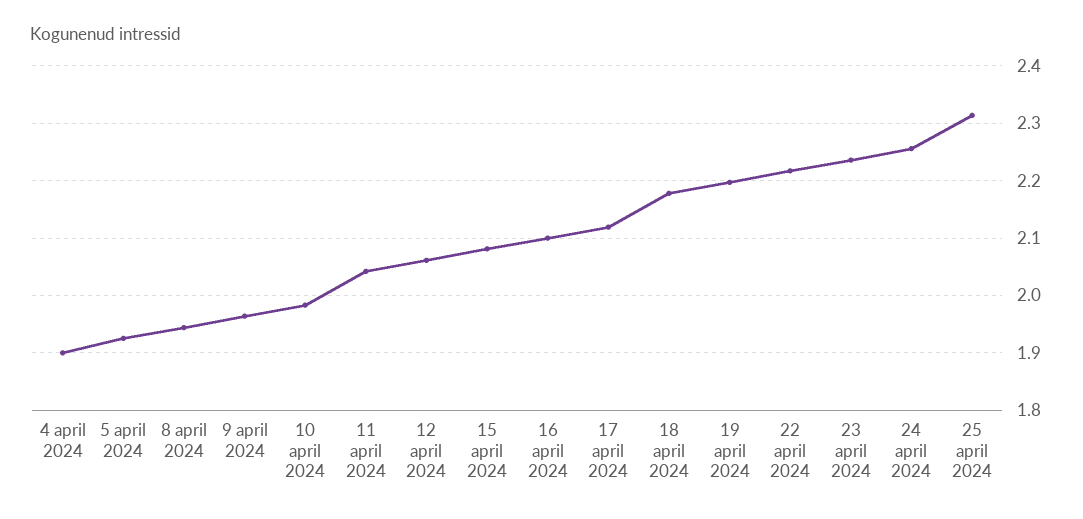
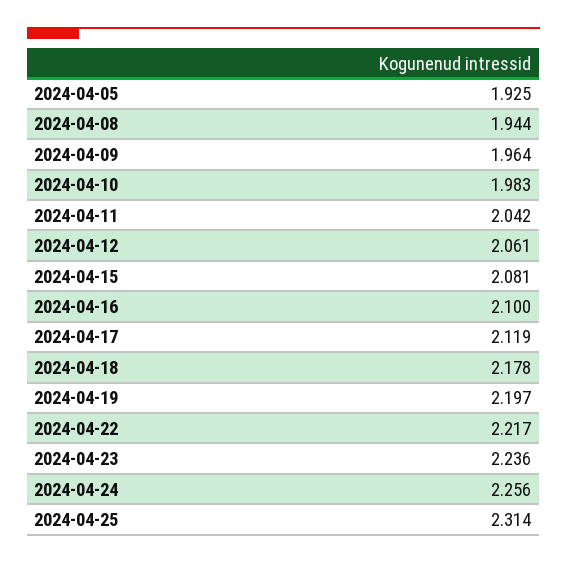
  {
-   "4 april 2024": 1.9,
    "5 april 2024": 1.925,
    "8 april 2024": 1.944,
    "9 april 2024": 1.964,
    "10 april 2024": 1.983,
    "11 april 2024": 2.042,
    "12 april 2024": 2.061,
    "15 april 2024": 2.081,
    "16 april 2024": 2.1,
    "17 april 2024": 2.119,
    "18 april 2024": 2.178,
    "19 april 2024": 2.197,
    "22 april 2024": 2.217,
    "23 april 2024": 2.236,
    "24 april 2024": 2.256,
    "25 april 2024": 2.314
  }

